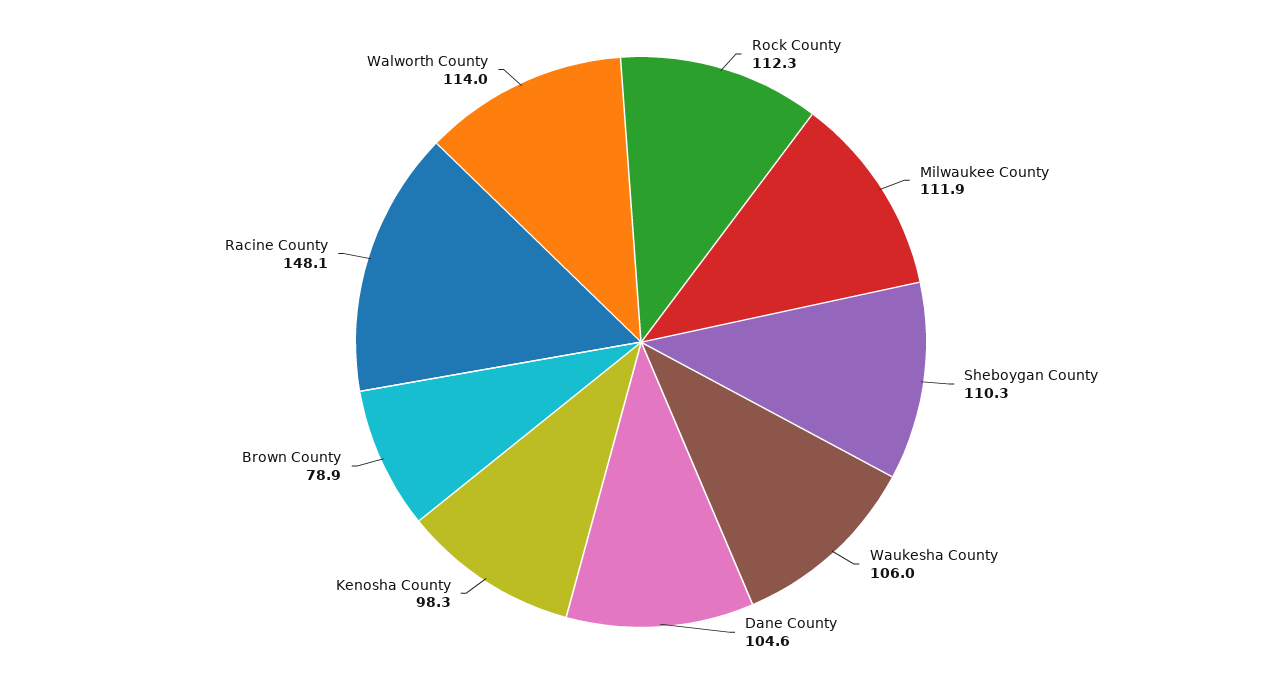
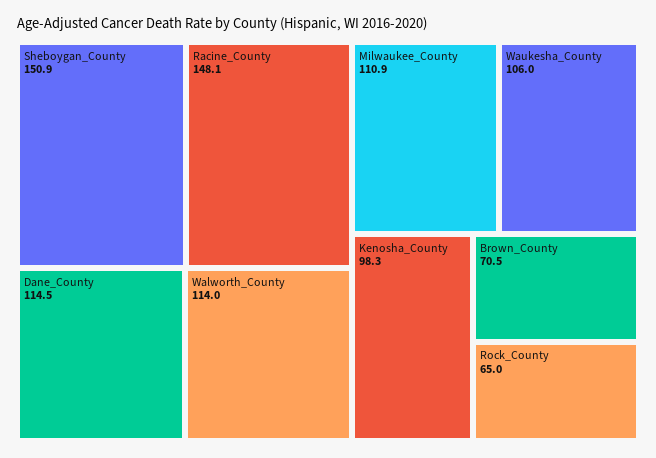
  {
-   "Rock County": 112.3,
+   "Rock County": 65,
-   "Milwaukee County": 111.9,
+   "Milwaukee County": 110.9,
-   "Sheboygan County": 110.3,
+   "Sheboygan County": 150.9,
    "Waukesha County": 106,
-   "Dane County": 104.6,
+   "Dane County": 114.5,
    "Kenosha County": 98.3,
-   "Brown County": 78.9,
+   "Brown County": 70.5,
    "Racine County": 148.1,
    "Walworth County": 114
  }

